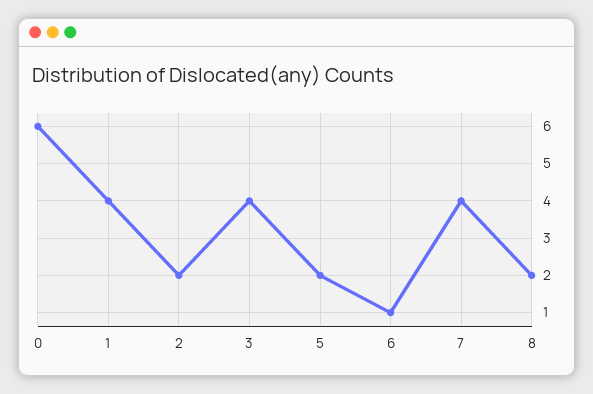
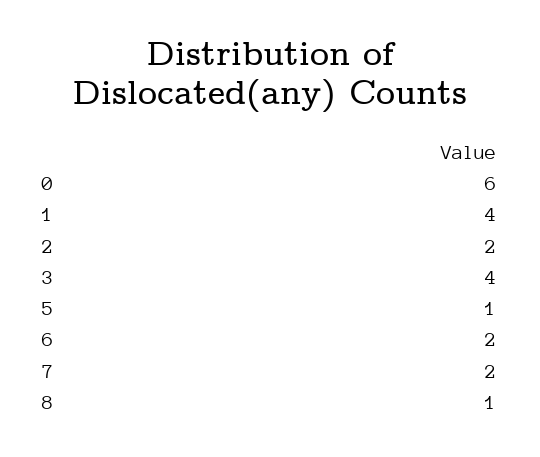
  {
    "0": 6,
    "1": 4,
    "2": 2,
    "3": 4,
-   "5": 2,
+   "5": 1,
-   "6": 1,
+   "6": 2,
-   "7": 4,
+   "7": 2,
-   "8": 2
+   "8": 1
  }

